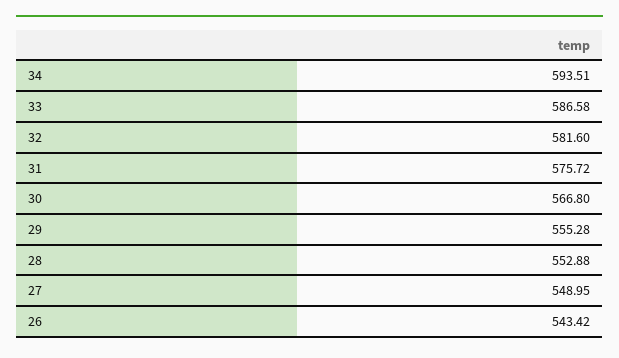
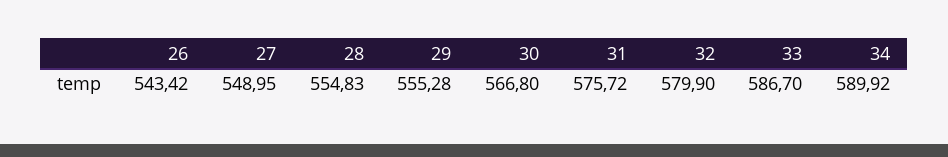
  {
-   "34": 593.51,
+   "34": 589.92,
-   "33": 586.58,
+   "33": 586.7,
-   "32": 581.6,
+   "32": 579.9,
    "31": 575.72,
    "30": 566.8,
    "29": 555.28,
-   "28": 552.88,
+   "28": 554.83,
    "27": 548.95,
    "26": 543.42
  }

